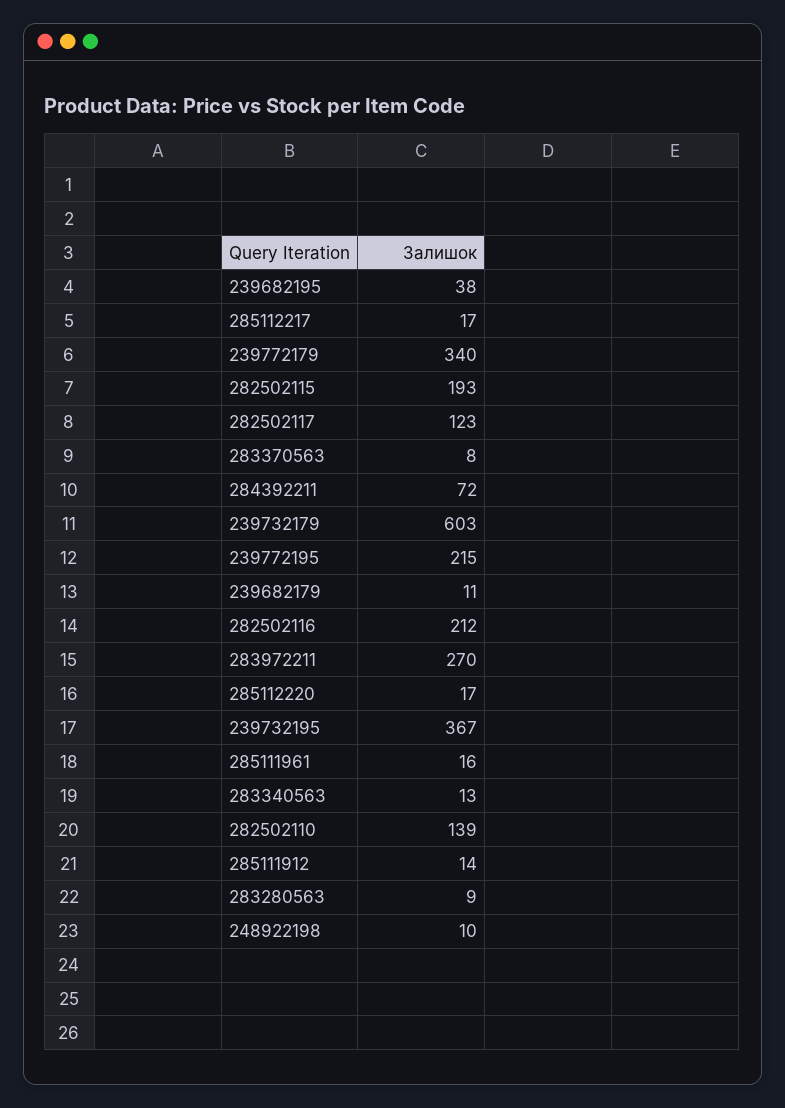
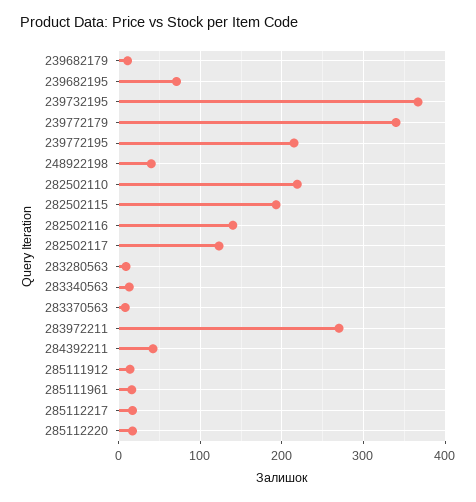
  {
-   "239682195": 38,
+   "239682195": 70,
    "285112217": 17,
    "239772179": 340,
    "282502115": 193,
    "282502117": 123,
    "283370563": 8,
-   "284392211": 72,
+   "284392211": 40,
-   "239732179": 603,
    "239772195": 215,
    "239682179": 11,
-   "282502116": 212,
+   "282502116": 140,
    "283972211": 270,
    "285112220": 17,
    "239732195": 367,
    "285111961": 16,
    "283340563": 13,
-   "282502110": 139,
+   "282502110": 220,
    "285111912": 14,
    "283280563": 9,
-   "248922198": 10
+   "248922198": 40
  }

